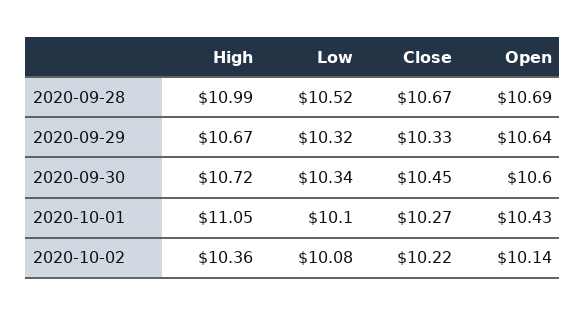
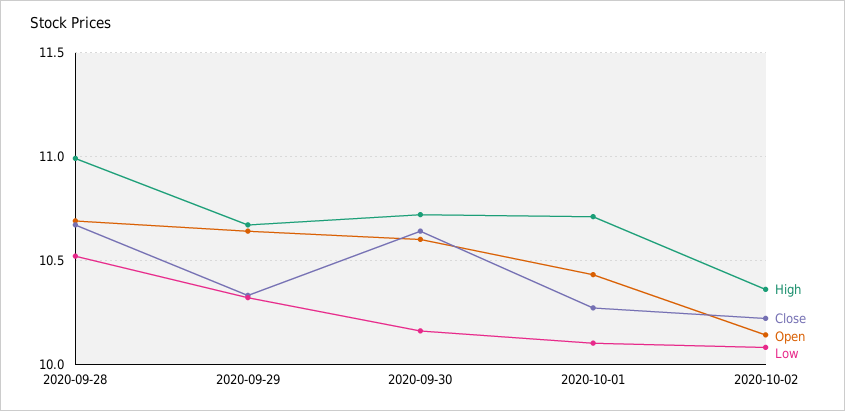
  {
    "High": {
      "2020-09-28": 10.99,
      "2020-09-29": 10.67,
      "2020-09-30": 10.72,
-     "2020-10-01": 11.05,
+     "2020-10-01": 10.7,
      "2020-10-02": 10.36
    },
    "Low": {
      "2020-09-28": 10.52,
      "2020-09-29": 10.32,
-     "2020-09-30": 10.34,
+     "2020-09-30": 10.15,
      "2020-10-01": 10.1,
      "2020-10-02": 10.08
    },
    "Close": {
      "2020-09-28": 10.67,
      "2020-09-29": 10.33,
-     "2020-09-30": 10.45,
+     "2020-09-30": 10.65,
      "2020-10-01": 10.27,
      "2020-10-02": 10.22
    },
    "Open": {
      "2020-09-28": 10.69,
      "2020-09-29": 10.64,
      "2020-09-30": 10.6,
      "2020-10-01": 10.43,
      "2020-10-02": 10.14
    }
  }

